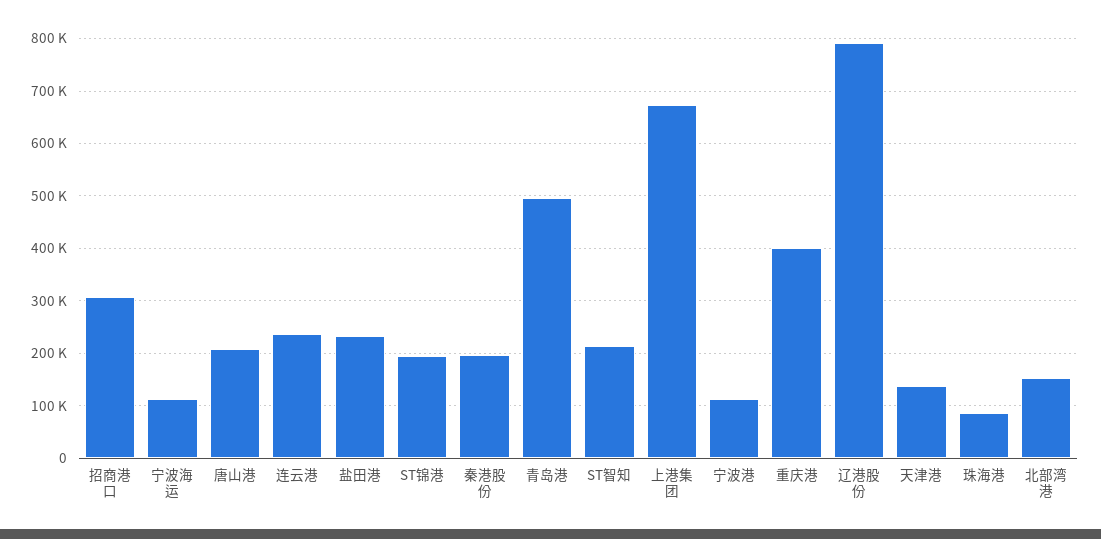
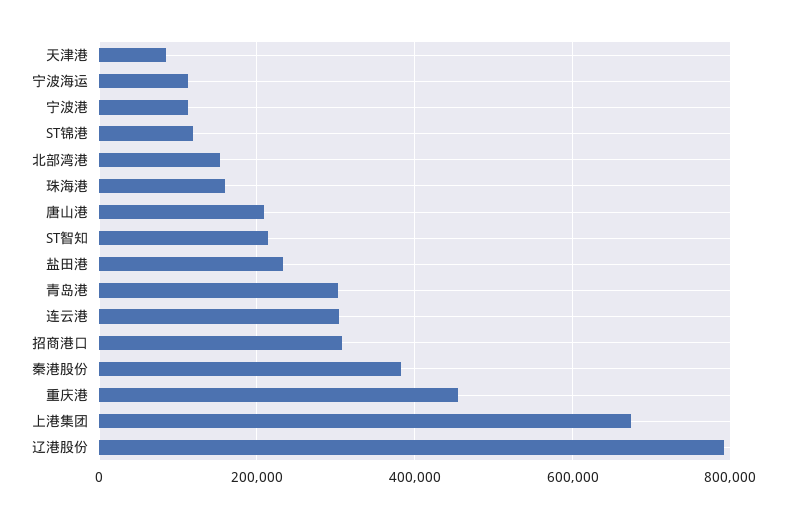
  {
    "招商港口": 300000,
    "宁波海运": 120000,
    "唐山港": 200000,
-   "连云港": 240000,
+   "连云港": 300000,
    "盐田港": 240000,
-   "ST锦港": 200000,
+   "ST锦港": 120000,
-   "秦港股份": 200000,
+   "秦港股份": 380000,
-   "青岛港": 500000,
+   "青岛港": 300000,
    "ST智知": 220000,
    "上港集团": 680000,
    "宁波港": 120000,
-   "重庆港": 400000,
+   "重庆港": 460000,
    "辽港股份": 800000,
-   "天津港": 140000,
+   "天津港": 80000,
-   "珠海港": 80000,
+   "珠海港": 160000,
    "北部湾港": 160000
  }

